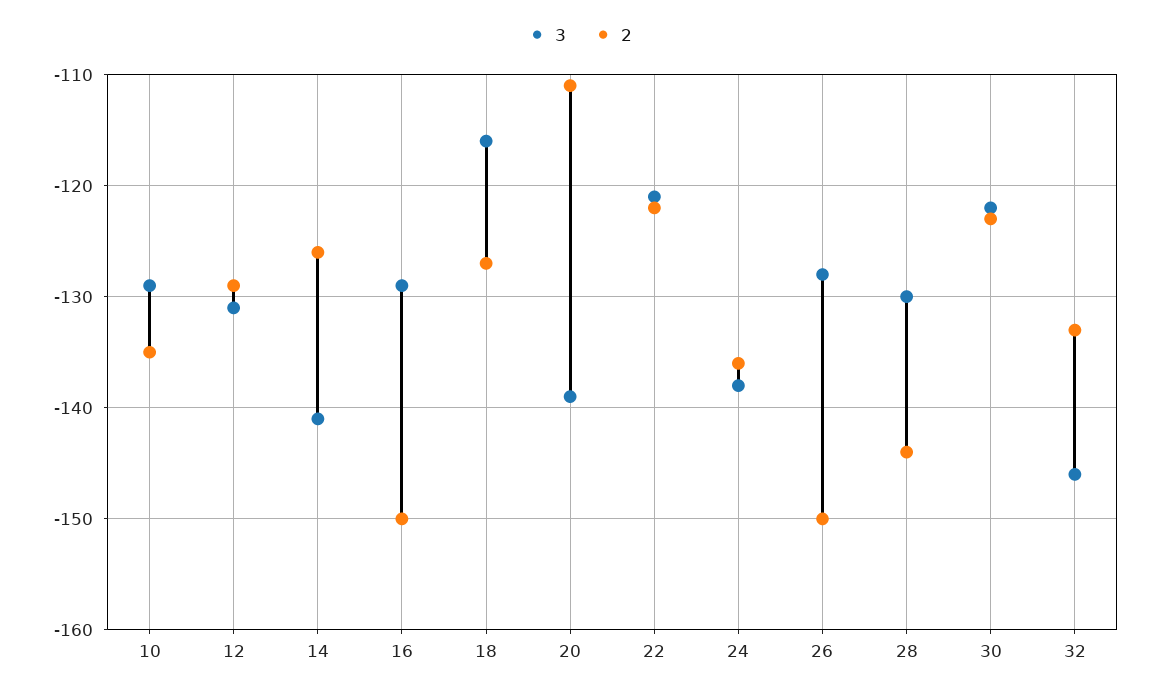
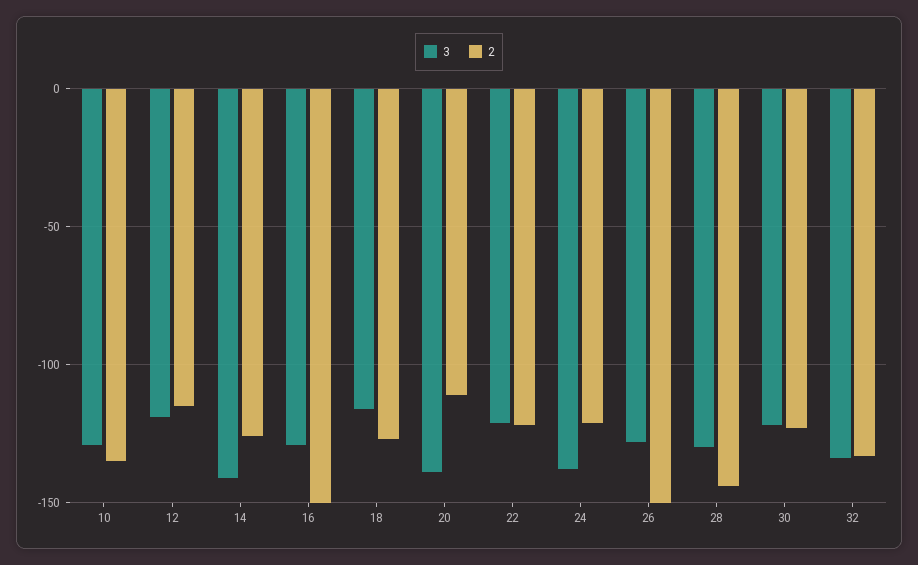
  {
    "3": {
      "10": -129,
-     "12": -131,
+     "12": -120,
      "14": -141,
      "16": -129,
      "18": -116,
      "20": -139,
      "22": -121,
      "24": -138,
      "26": -128,
      "28": -130,
      "30": -122,
-     "32": -146
+     "32": -135
    },
    "2": {
      "10": -135,
-     "12": -129,
+     "12": -115,
      "14": -126,
      "16": -150,
      "18": -127,
      "20": -111,
      "22": -122,
-     "24": -136,
+     "24": -120,
      "26": -150,
      "28": -144,
      "30": -123,
      "32": -133
    }
  }

